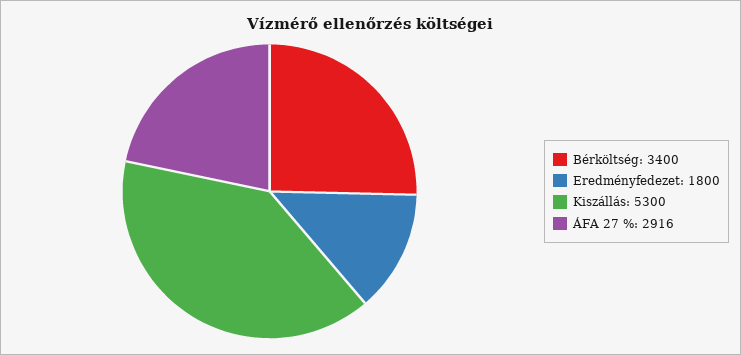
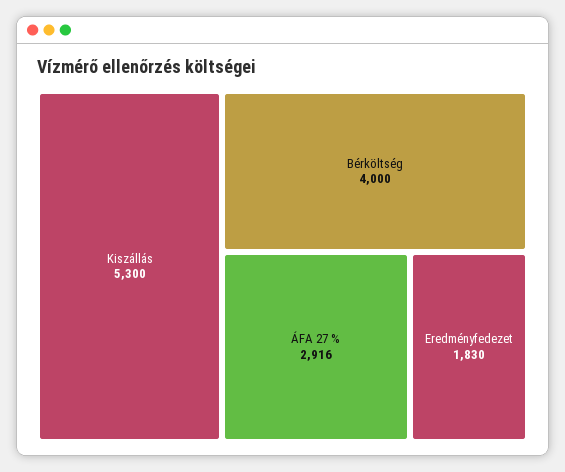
  {
-   "Bérköltség": 3400,
+   "Bérköltség": 4000,
-   "Eredményfedezet": 1800,
+   "Eredményfedezet": 1830,
    "Kiszállás": 5300,
    "ÁFA 27 %": 2916
  }

